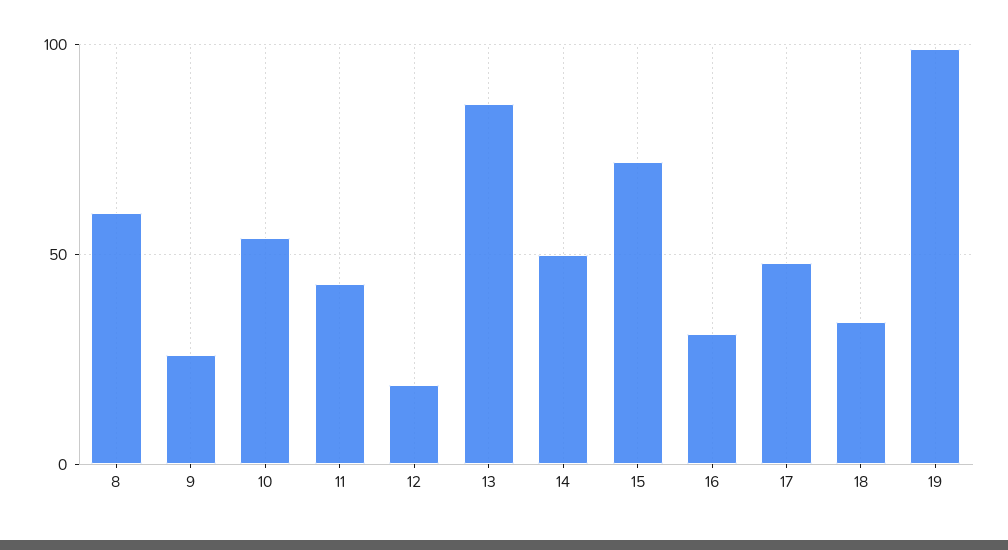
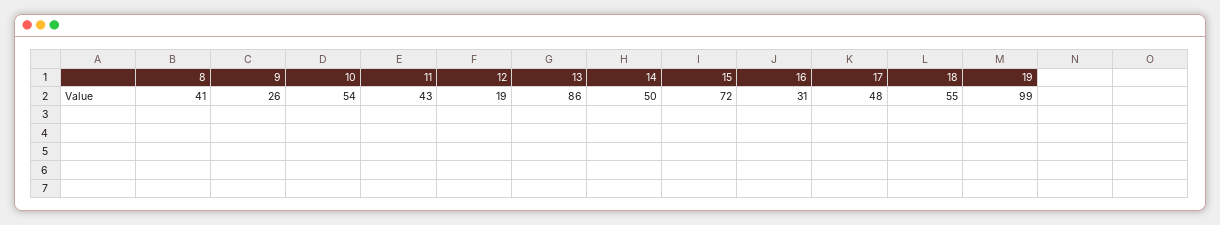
  {
-   "8": 60,
+   "8": 41,
    "9": 26,
    "10": 54,
    "11": 43,
    "12": 19,
    "13": 86,
    "14": 50,
    "15": 72,
    "16": 31,
    "17": 48,
-   "18": 35,
+   "18": 55,
    "19": 99
  }

